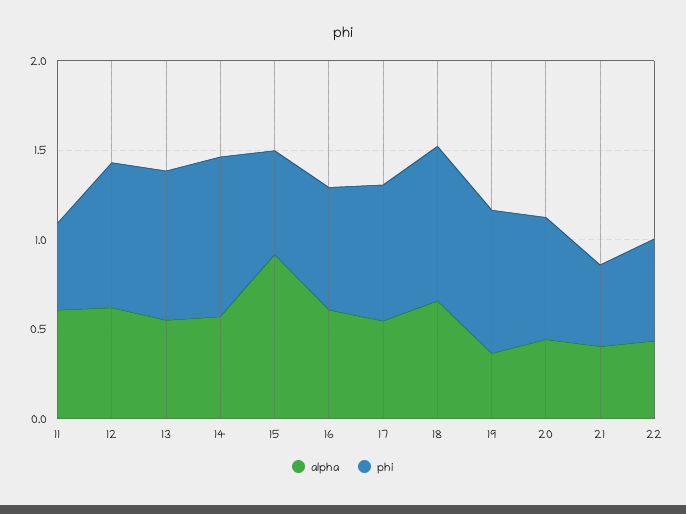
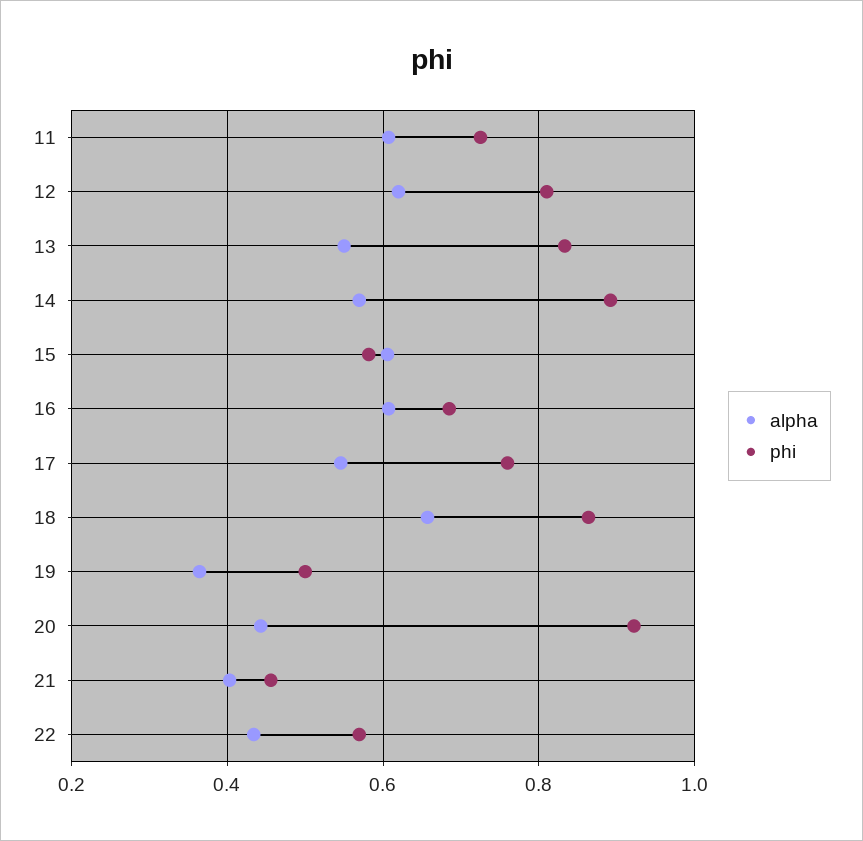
  {
    "alpha": {
      "11": 0.6,
      "12": 0.62,
      "13": 0.56,
      "14": 0.56,
-     "15": 0.9,
+     "15": 0.6,
      "16": 0.6,
      "17": 0.54,
      "18": 0.66,
      "19": 0.36,
      "20": 0.44,
      "21": 0.4,
      "22": 0.44
    },
    "phi": {
-     "11": 0.5,
+     "11": 0.72,
      "12": 0.82,
      "13": 0.84,
      "14": 0.9,
      "15": 0.58,
      "16": 0.68,
      "17": 0.76,
      "18": 0.86,
-     "19": 0.8,
+     "19": 0.5,
-     "20": 0.7,
+     "20": 0.92,
      "21": 0.46,
      "22": 0.56
    }
  }

